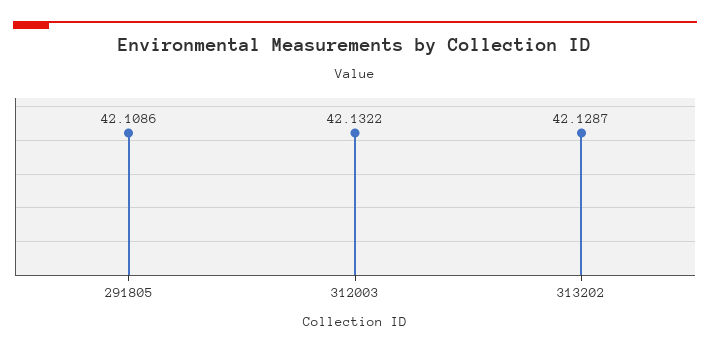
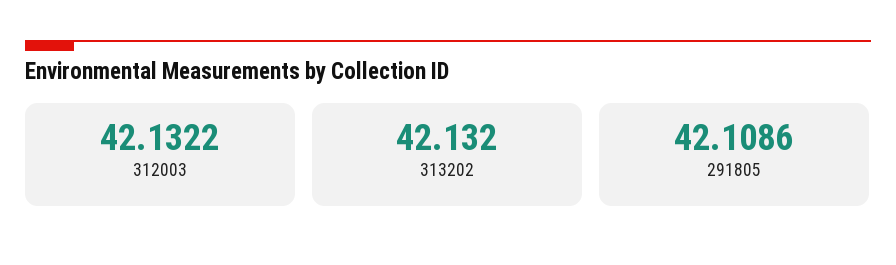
  {
    "291805": 42.1086,
    "312003": 42.1322,
-   "313202": 42.1287
+   "313202": 42.132
  }

